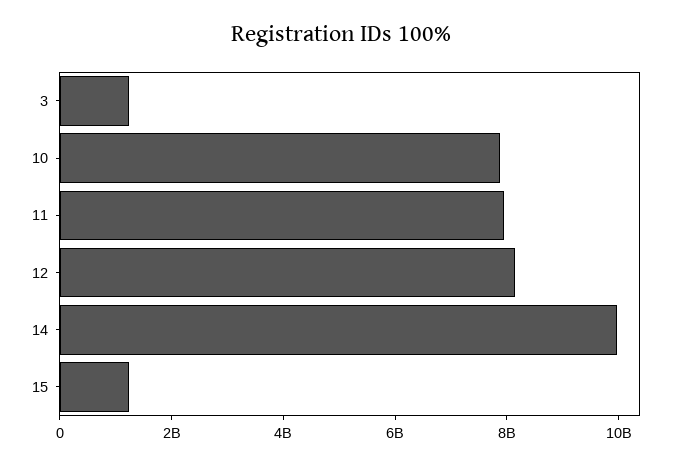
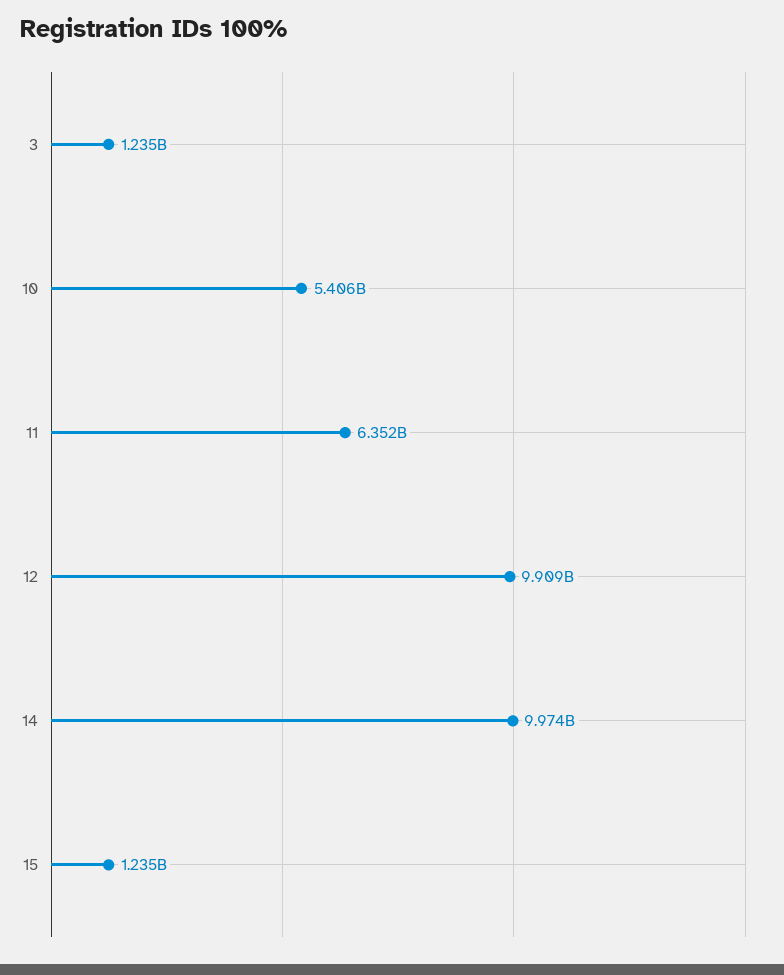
  {
    "3": 1235000000,
-   "10": 8000000000,
+   "10": 5406000000,
-   "11": 8000000000,
+   "11": 6352000000,
-   "12": 8000000000,
+   "12": 9909000000,
    "14": 9974000000,
    "15": 1235000000
  }

